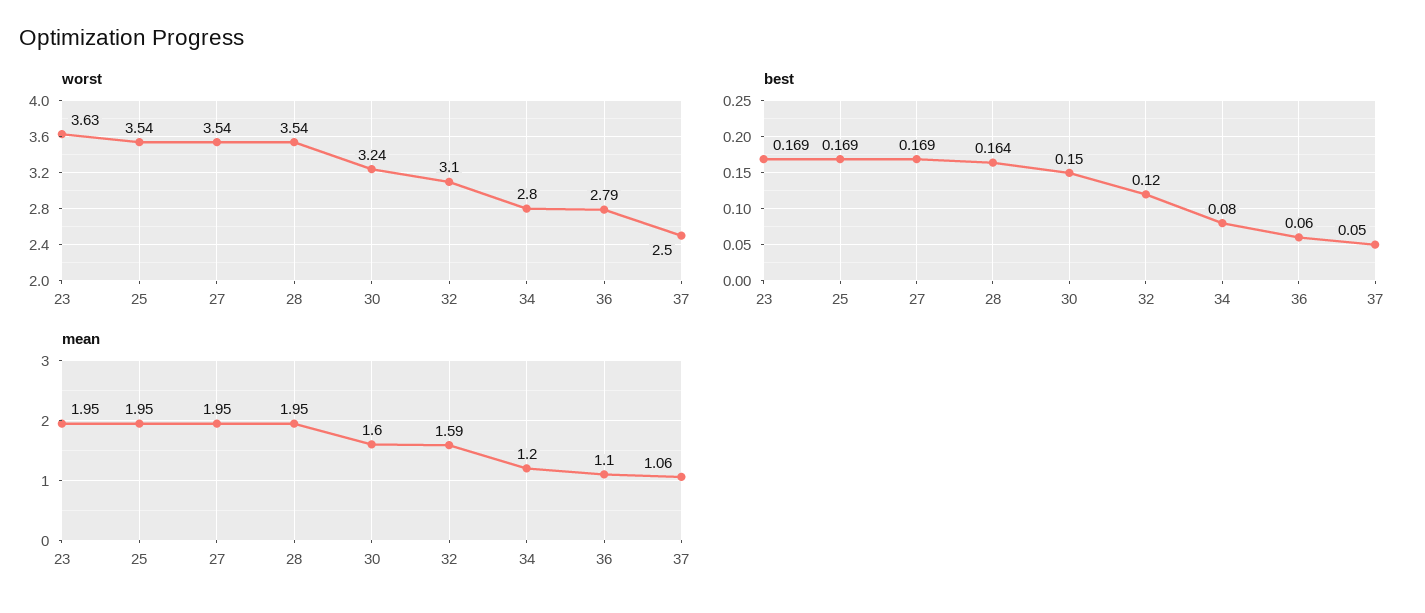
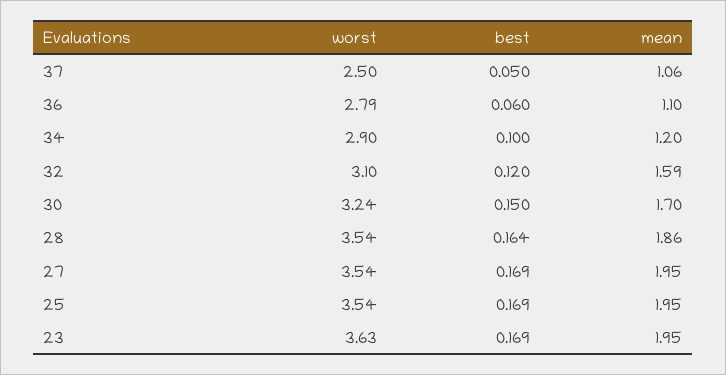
  {
    "worst": {
      "23": 3.63,
      "25": 3.54,
      "27": 3.54,
      "28": 3.54,
      "30": 3.24,
      "32": 3.1,
-     "34": 2.8,
+     "34": 2.9,
      "36": 2.79,
      "37": 2.5
    },
    "best": {
      "23": 0.169,
      "25": 0.169,
      "27": 0.169,
      "28": 0.164,
      "30": 0.15,
      "32": 0.12,
-     "34": 0.08,
+     "34": 0.1,
      "36": 0.06,
      "37": 0.05
    },
    "mean": {
      "23": 1.95,
      "25": 1.95,
      "27": 1.95,
-     "28": 1.95,
+     "28": 1.86,
-     "30": 1.6,
+     "30": 1.7,
      "32": 1.59,
      "34": 1.2,
      "36": 1.1,
      "37": 1.06
    }
  }

